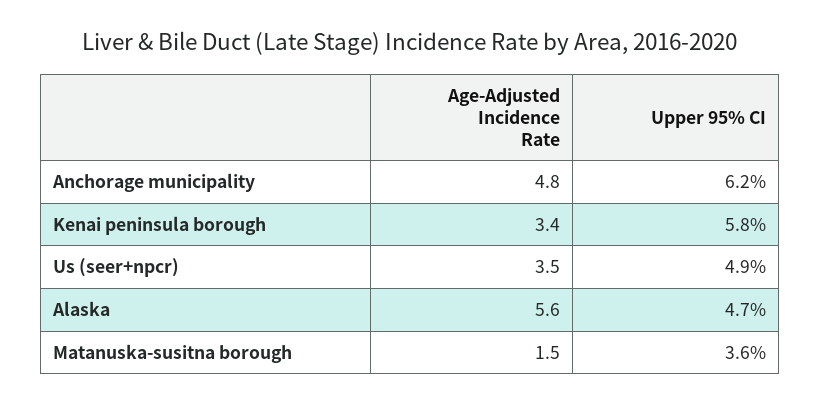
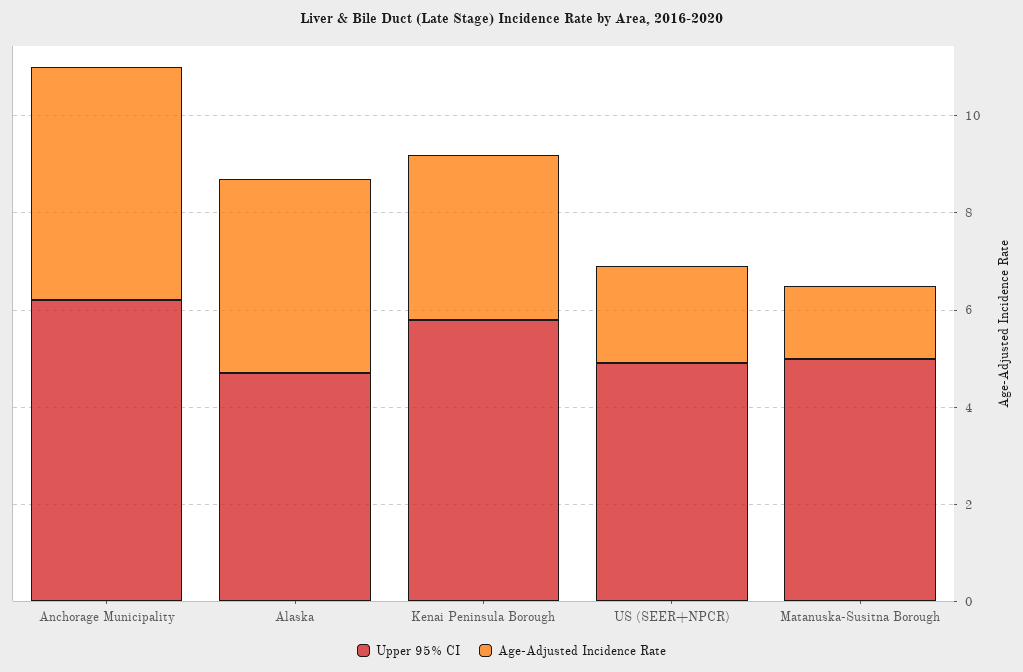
  {
    "Age-Adjusted Incidence Rate": {
      "Anchorage municipality": 4.8,
      "Kenai peninsula borough": 3.4,
-     "Us (seer+npcr)": 3.5,
+     "Us (seer+npcr)": 2,
-     "Alaska": 5.6,
+     "Alaska": 4,
      "Matanuska-susitna borough": 1.5
    },
    "Upper 95% CI": {
      "Anchorage municipality": 6.2,
      "Kenai peninsula borough": 5.8,
      "Us (seer+npcr)": 4.9,
      "Alaska": 4.7,
-     "Matanuska-susitna borough": 3.6
+     "Matanuska-susitna borough": 5
    }
  }

